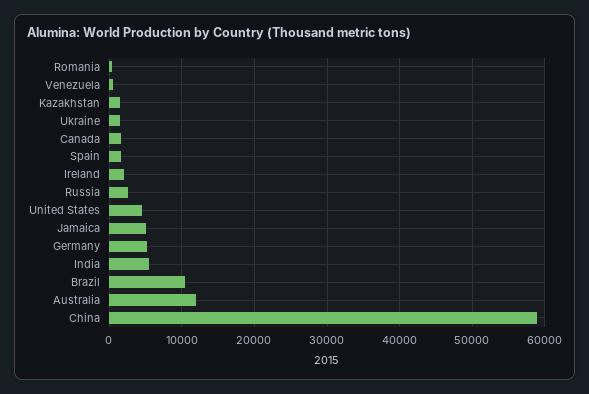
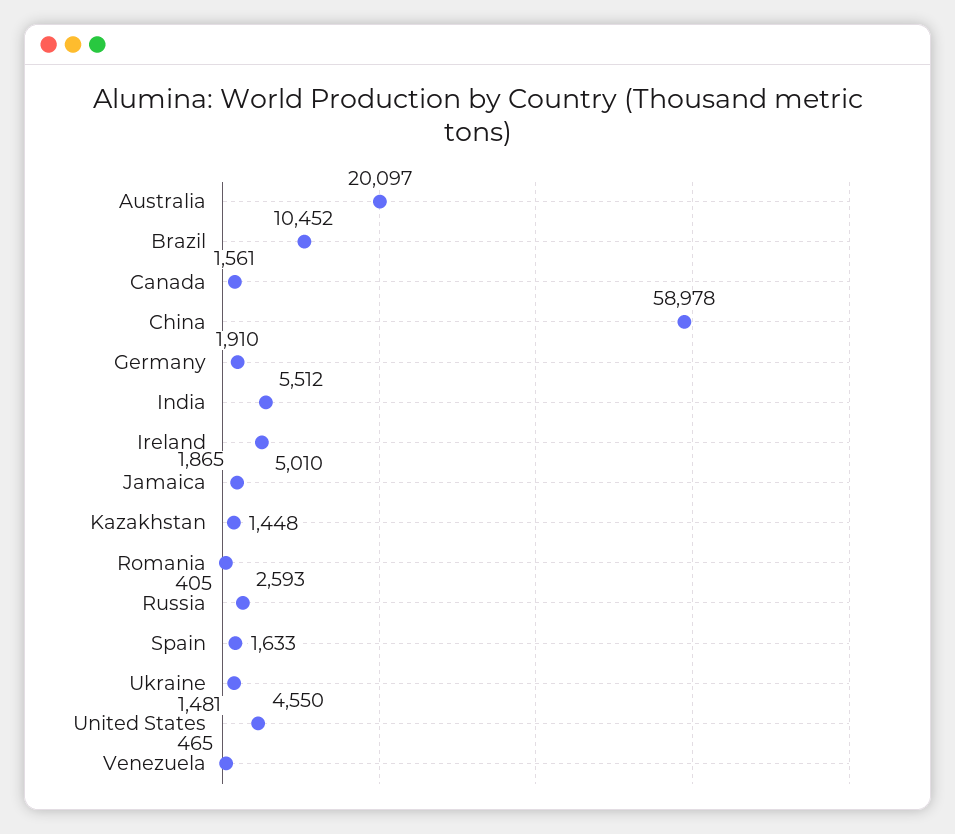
  {
    "Romania": 405,
    "Venezuela": 465,
    "Kazakhstan": 1448,
    "Ukraine": 1481,
    "Canada": 1561,
    "Spain": 1633,
-   "Ireland": 2000,
+   "Ireland": 5010,
    "Russia": 2593,
    "United States": 4550,
-   "Jamaica": 5000,
+   "Jamaica": 1865,
-   "Germany": 5000,
+   "Germany": 1910,
    "India": 5512,
    "Brazil": 10452,
-   "Australia": 12000,
+   "Australia": 20097,
    "China": 58978
  }

